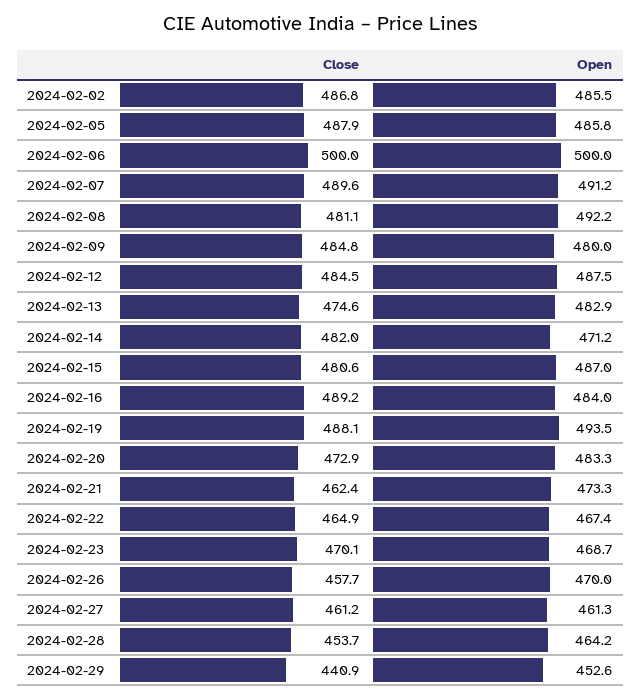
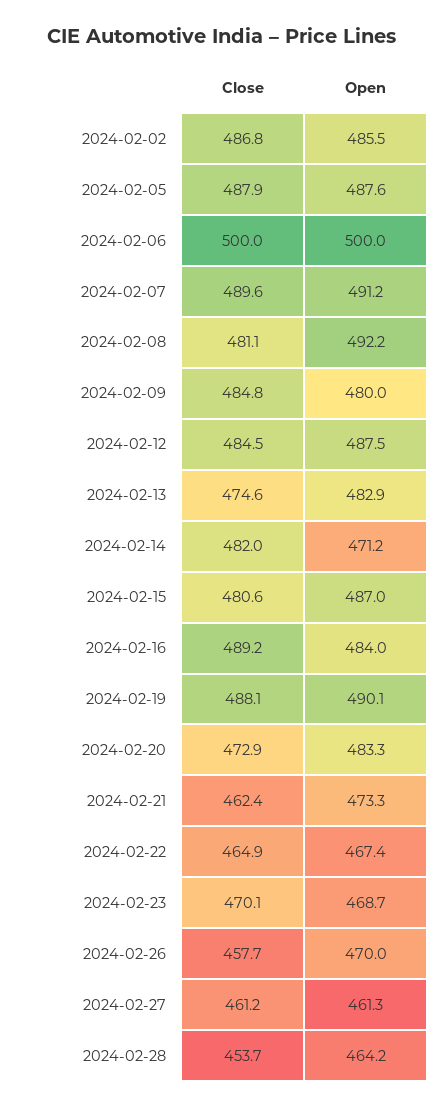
  {
    "Close": {
      "2024-02-02": 486.8,
      "2024-02-05": 487.9,
      "2024-02-06": 500,
      "2024-02-07": 489.6,
      "2024-02-08": 481.1,
      "2024-02-09": 484.8,
      "2024-02-12": 484.5,
      "2024-02-13": 474.6,
      "2024-02-14": 482,
      "2024-02-15": 480.6,
      "2024-02-16": 489.2,
      "2024-02-19": 488.1,
      "2024-02-20": 472.9,
      "2024-02-21": 462.4,
      "2024-02-22": 464.9,
      "2024-02-23": 470.1,
      "2024-02-26": 457.7,
      "2024-02-27": 461.2,
-     "2024-02-28": 453.7,
+     "2024-02-28": 453.7
-     "2024-02-29": 440.9
    },
    "Open": {
      "2024-02-02": 485.5,
-     "2024-02-05": 485.8,
+     "2024-02-05": 487.6,
      "2024-02-06": 500,
      "2024-02-07": 491.2,
      "2024-02-08": 492.2,
      "2024-02-09": 480,
      "2024-02-12": 487.5,
      "2024-02-13": 482.9,
      "2024-02-14": 471.2,
      "2024-02-15": 487,
      "2024-02-16": 484,
-     "2024-02-19": 493.5,
+     "2024-02-19": 490.1,
      "2024-02-20": 483.3,
      "2024-02-21": 473.3,
      "2024-02-22": 467.4,
      "2024-02-23": 468.7,
      "2024-02-26": 470,
      "2024-02-27": 461.3,
-     "2024-02-28": 464.2,
+     "2024-02-28": 464.2
-     "2024-02-29": 452.6
    }
  }

